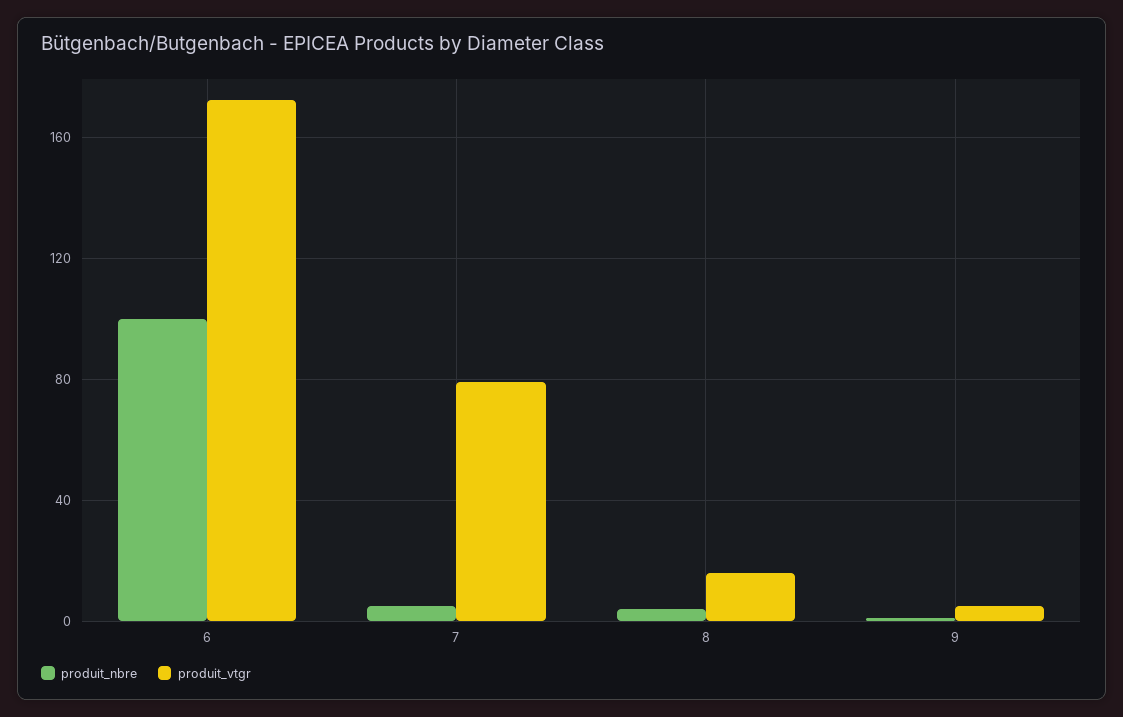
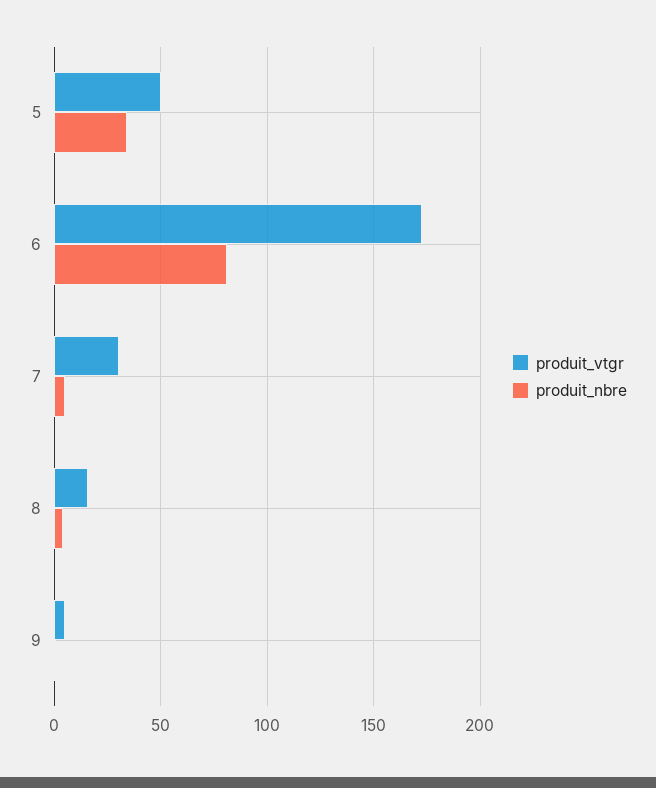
  {
    "produit_nbre": {
-     "6": 100,
+     "6": 80,
      "7": 5,
      "8": 5,
-     "9": 0
+     "9": 0,
+     "5": 35
    },
    "produit_vtgr": {
      "6": 175,
-     "7": 80,
+     "7": 30,
      "8": 15,
-     "9": 5
+     "9": 5,
+     "5": 50
    }
  }

